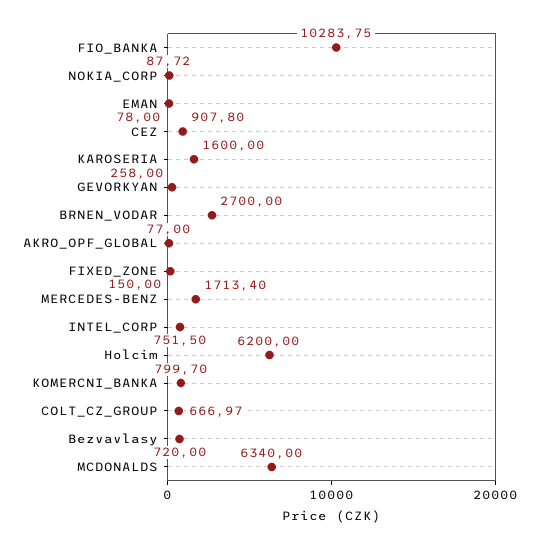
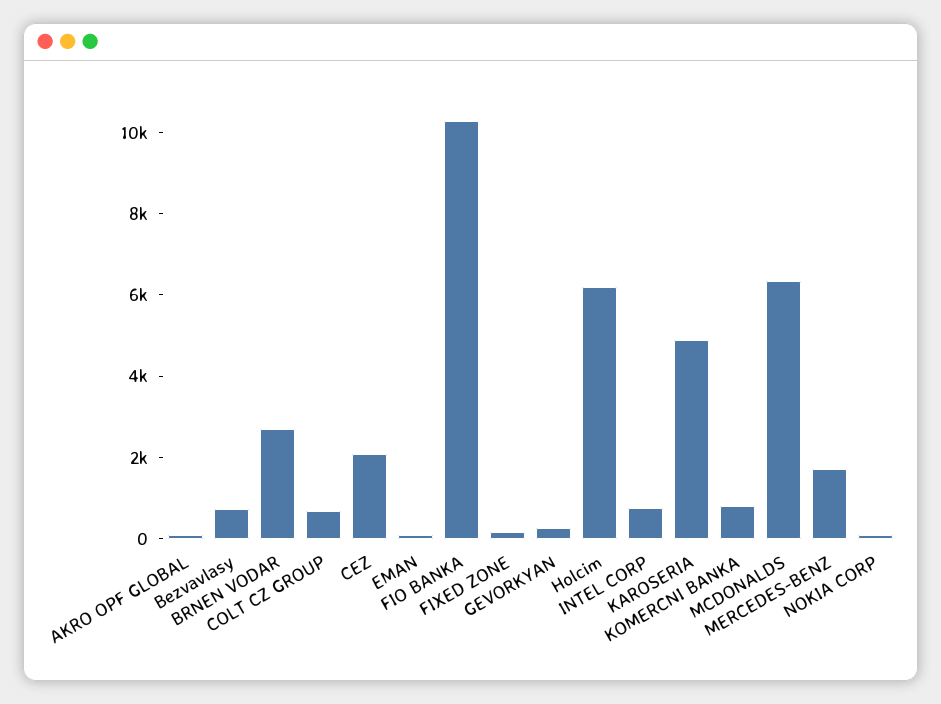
  {
    "FIO_BANKA": 10283.75,
    "NOKIA_CORP": 87.72,
    "EMAN": 78,
-   "CEZ": 907.8,
+   "CEZ": 2000,
-   "KAROSERIA": 1600,
+   "KAROSERIA": 5000,
    "GEVORKYAN": 258,
    "BRNEN_VODAR": 2700,
    "AKRO_OPF_GLOBAL": 77,
    "FIXED_ZONE": 150,
    "MERCEDES-BENZ": 1713.4,
    "INTEL_CORP": 751.5,
    "Holcim": 6200,
    "KOMERCNI_BANKA": 799.7,
    "COLT_CZ_GROUP": 666.97,
    "Bezvavlasy": 720,
    "MCDONALDS": 6340
  }

